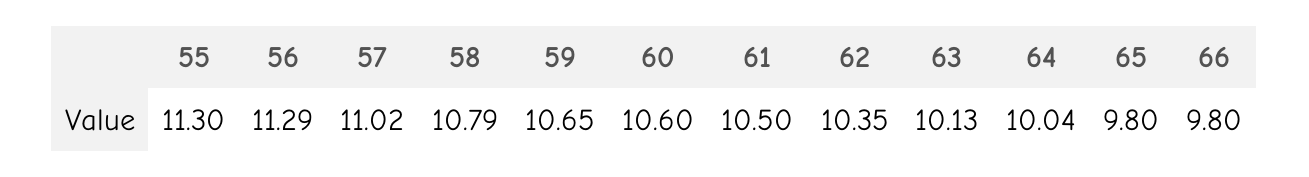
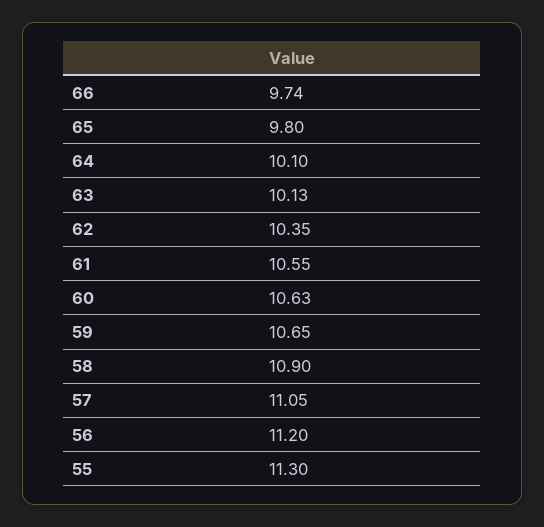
  {
    "55": 11.3,
-   "56": 11.29,
+   "56": 11.2,
-   "57": 11.02,
+   "57": 11.05,
-   "58": 10.79,
+   "58": 10.9,
    "59": 10.65,
-   "60": 10.6,
+   "60": 10.63,
-   "61": 10.5,
+   "61": 10.55,
    "62": 10.35,
    "63": 10.13,
-   "64": 10.04,
+   "64": 10.1,
    "65": 9.8,
-   "66": 9.8
+   "66": 9.74
  }

